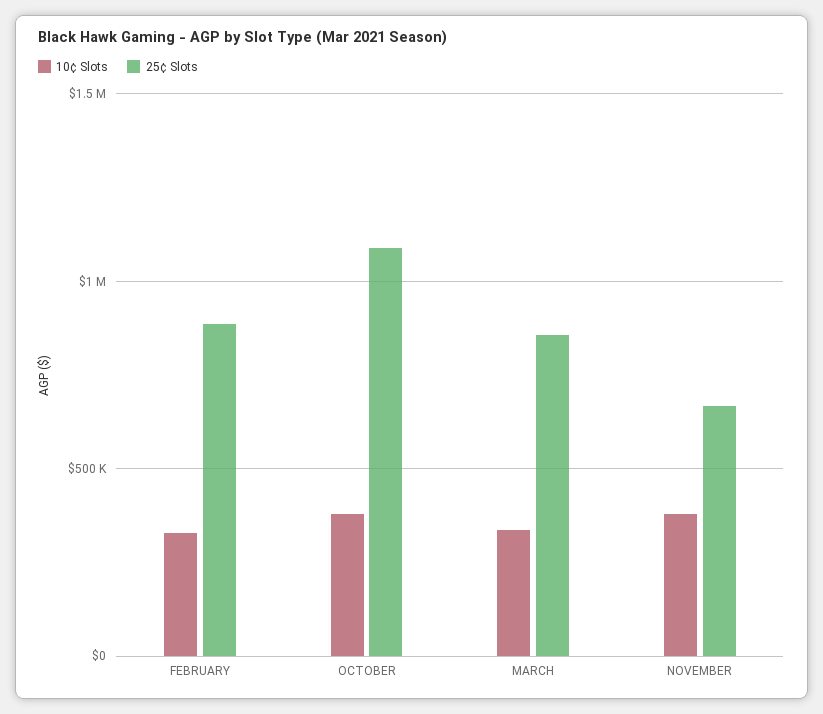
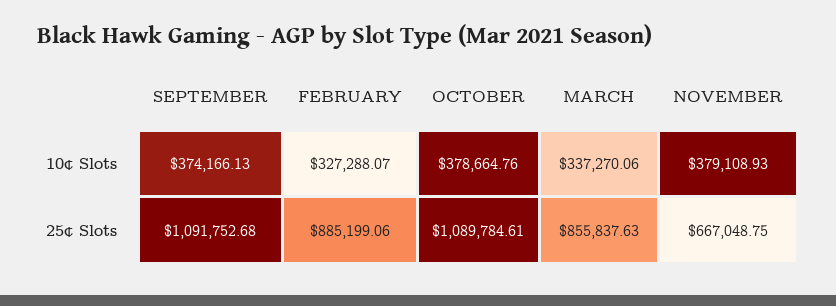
  {
    "10¢ Slots": {
      "FEBRUARY": 327288.07,
      "OCTOBER": 378664.76,
      "MARCH": 337270.06,
-     "NOVEMBER": 379108.93
+     "NOVEMBER": 379108.93,
+     "SEPTEMBER": 374166.13
    },
    "25¢ Slots": {
      "FEBRUARY": 885199.06,
      "OCTOBER": 1089784.61,
      "MARCH": 855837.63,
-     "NOVEMBER": 667048.75
+     "NOVEMBER": 667048.75,
+     "SEPTEMBER": 1091752.68
    }
  }

